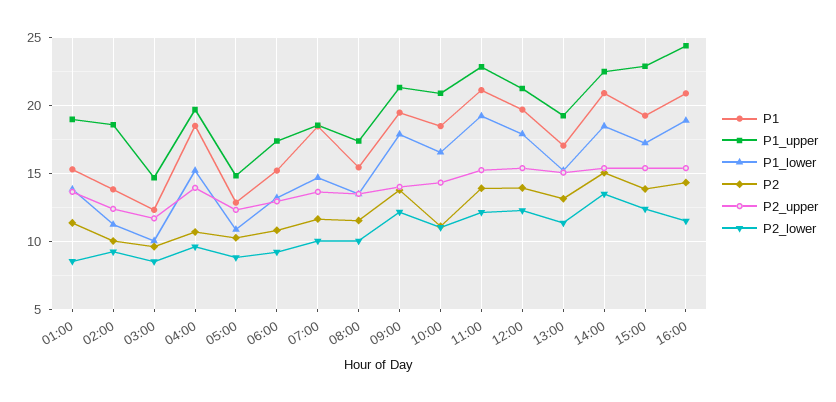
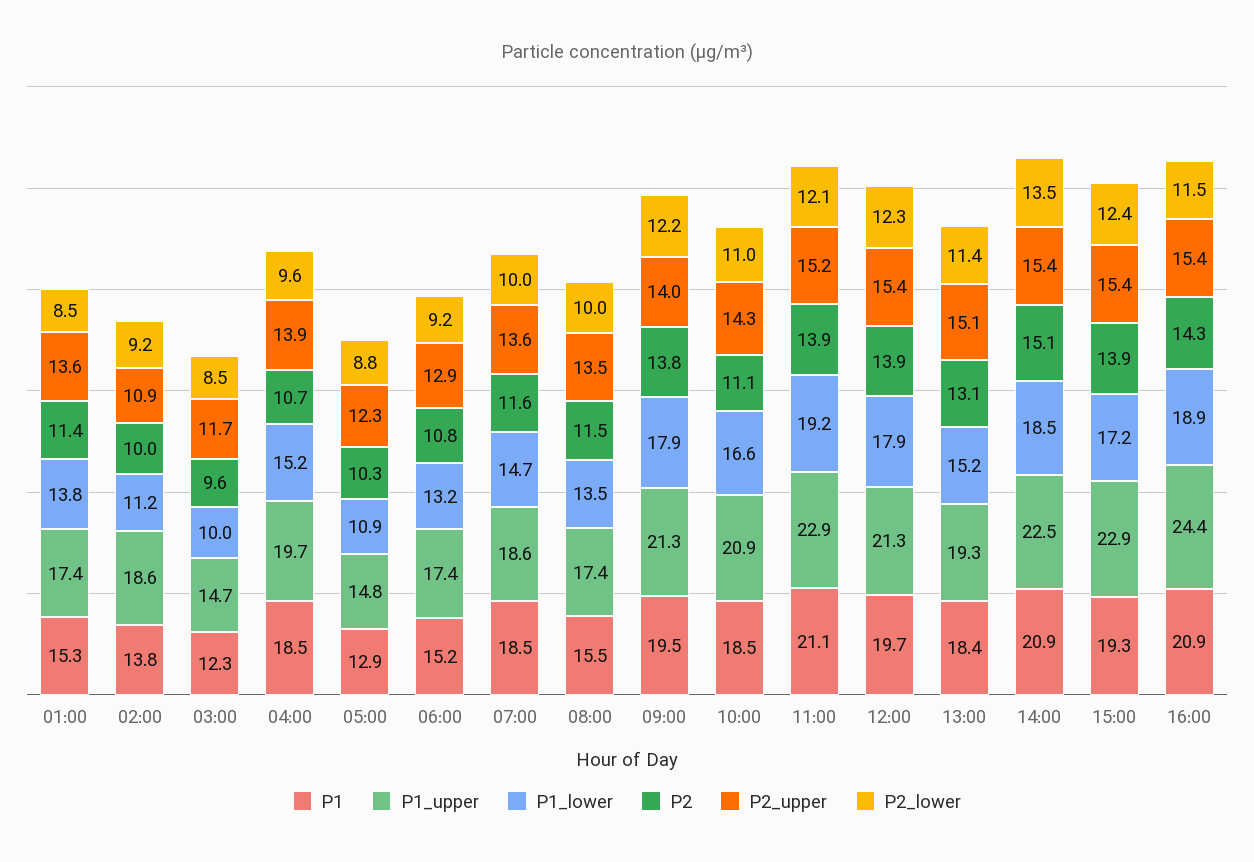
  {
    "P1": {
      "01:00": 15.3,
      "02:00": 13.8,
      "03:00": 12.3,
      "04:00": 18.5,
      "05:00": 12.9,
      "06:00": 15.2,
      "07:00": 18.5,
      "08:00": 15.5,
      "09:00": 19.5,
      "10:00": 18.5,
      "11:00": 21.1,
      "12:00": 19.7,
-     "13:00": 17,
+     "13:00": 18.4,
      "14:00": 20.9,
      "15:00": 19.3,
      "16:00": 20.9
    },
    "P1_upper": {
-     "01:00": 19,
+     "01:00": 17.4,
      "02:00": 18.6,
      "03:00": 14.7,
      "04:00": 19.7,
      "05:00": 14.8,
      "06:00": 17.4,
      "07:00": 18.6,
      "08:00": 17.4,
      "09:00": 21.3,
      "10:00": 20.9,
      "11:00": 22.9,
      "12:00": 21.3,
      "13:00": 19.3,
      "14:00": 22.5,
      "15:00": 22.9,
      "16:00": 24.4
    },
    "P1_lower": {
      "01:00": 13.8,
      "02:00": 11.2,
      "03:00": 10,
      "04:00": 15.2,
      "05:00": 10.9,
      "06:00": 13.2,
      "07:00": 14.7,
      "08:00": 13.5,
      "09:00": 17.9,
      "10:00": 16.6,
      "11:00": 19.2,
      "12:00": 17.9,
      "13:00": 15.2,
      "14:00": 18.5,
      "15:00": 17.2,
      "16:00": 18.9
    },
    "P2": {
      "01:00": 11.4,
      "02:00": 10,
      "03:00": 9.6,
      "04:00": 10.7,
      "05:00": 10.3,
      "06:00": 10.8,
      "07:00": 11.6,
      "08:00": 11.5,
      "09:00": 13.8,
      "10:00": 11.1,
      "11:00": 13.9,
      "12:00": 13.9,
      "13:00": 13.1,
      "14:00": 15.1,
      "15:00": 13.9,
      "16:00": 14.3
    },
    "P2_upper": {
      "01:00": 13.6,
-     "02:00": 12.5,
+     "02:00": 10.9,
      "03:00": 11.7,
      "04:00": 13.9,
      "05:00": 12.3,
      "06:00": 12.9,
      "07:00": 13.6,
      "08:00": 13.5,
      "09:00": 14,
      "10:00": 14.3,
      "11:00": 15.2,
      "12:00": 15.4,
      "13:00": 15.1,
      "14:00": 15.4,
      "15:00": 15.4,
      "16:00": 15.4
    },
    "P2_lower": {
      "01:00": 8.5,
      "02:00": 9.2,
      "03:00": 8.5,
      "04:00": 9.6,
      "05:00": 8.8,
      "06:00": 9.2,
      "07:00": 10,
      "08:00": 10,
      "09:00": 12.2,
      "10:00": 11,
      "11:00": 12.1,
      "12:00": 12.3,
      "13:00": 11.4,
      "14:00": 13.5,
      "15:00": 12.4,
      "16:00": 11.5
    }
  }

